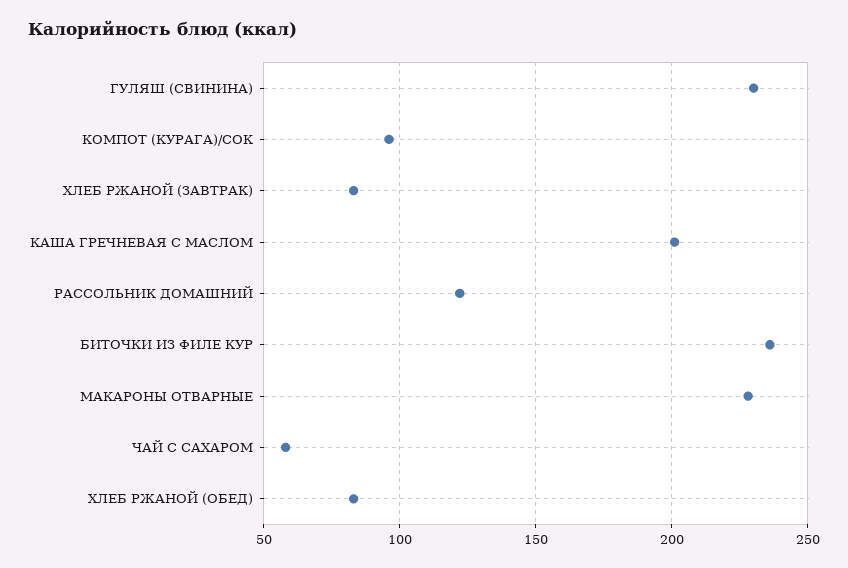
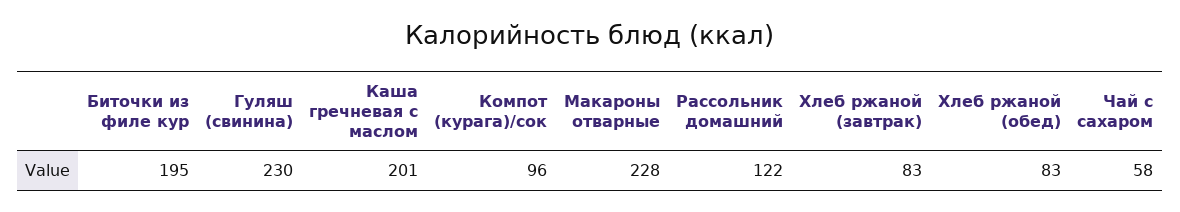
  {
    "ГУЛЯШ (СВИНИНА)": 230,
    "КОМПОТ (КУРАГА)/СОК": 96,
    "ХЛЕБ РЖАНОЙ (ЗАВТРАК)": 83,
    "КАША ГРЕЧНЕВАЯ С МАСЛОМ": 201,
    "РАССОЛЬНИК ДОМАШНИЙ": 122,
-   "БИТОЧКИ ИЗ ФИЛЕ КУР": 235,
+   "БИТОЧКИ ИЗ ФИЛЕ КУР": 195,
    "МАКАРОНЫ ОТВАРНЫЕ": 228,
    "ЧАЙ С САХАРОМ": 58,
    "ХЛЕБ РЖАНОЙ (ОБЕД)": 83
  }

